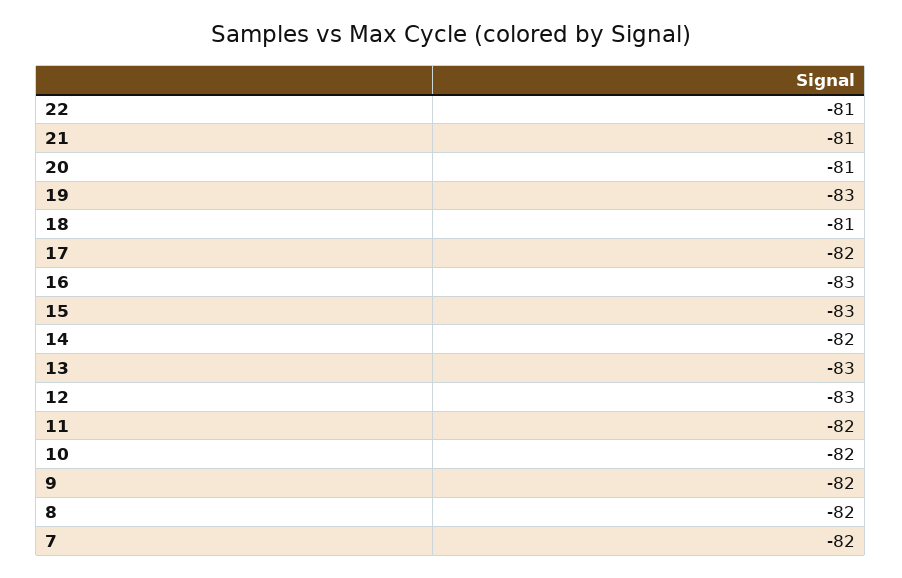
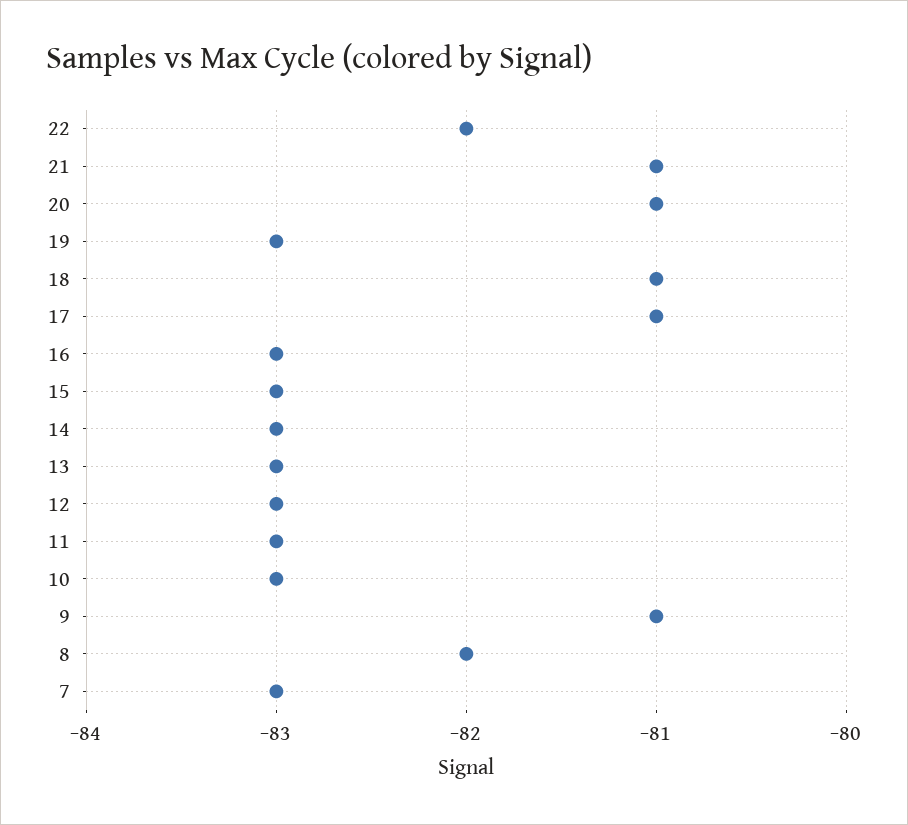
  {
-   "22": -81,
+   "22": -82,
    "21": -81,
    "20": -81,
    "19": -83,
    "18": -81,
-   "17": -82,
+   "17": -81,
    "16": -83,
    "15": -83,
-   "14": -82,
+   "14": -83,
    "13": -83,
    "12": -83,
-   "11": -82,
+   "11": -83,
-   "10": -82,
+   "10": -83,
-   "9": -82,
+   "9": -81,
    "8": -82,
-   "7": -82
+   "7": -83
  }

